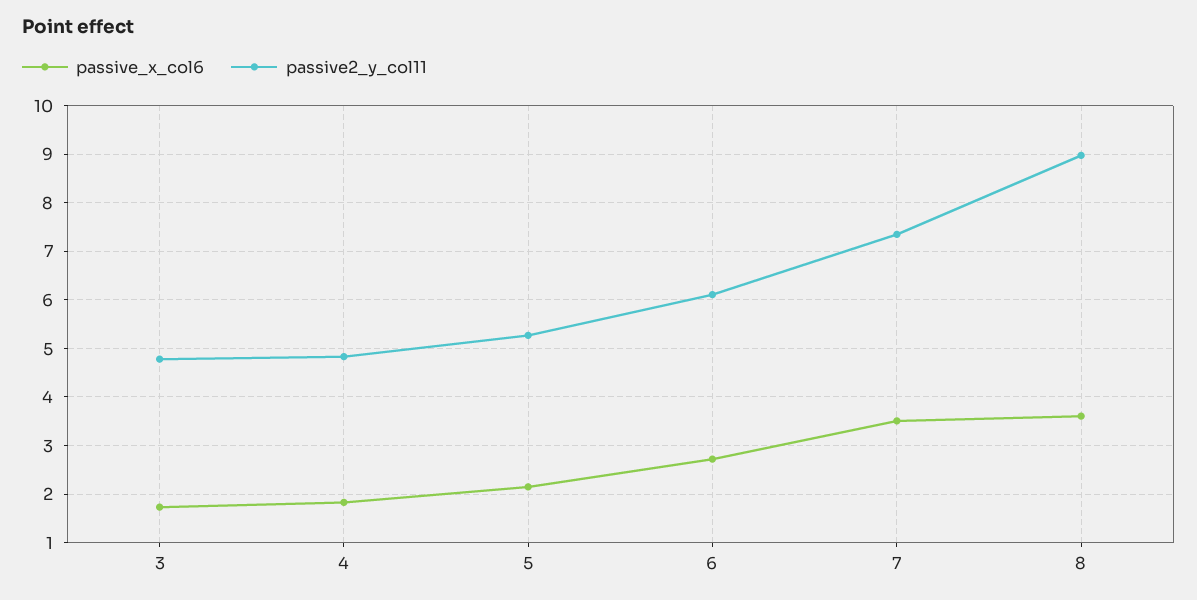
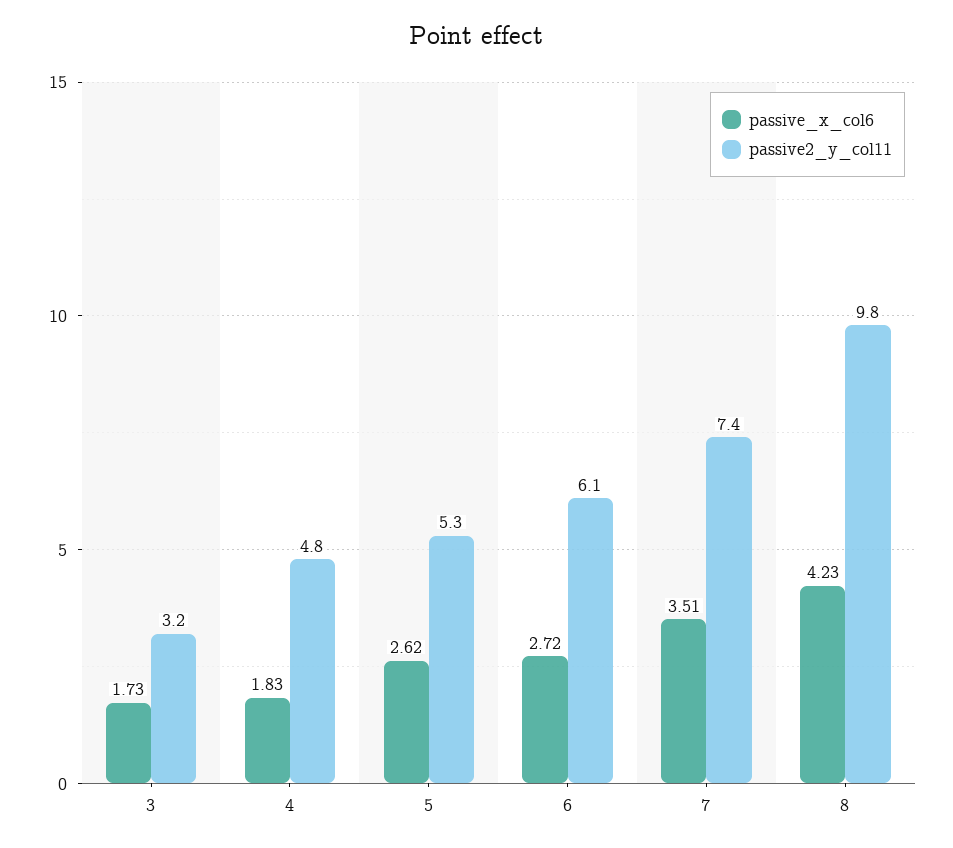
  {
    "passive_x_col6": {
      "3": 1.73,
      "4": 1.83,
-     "5": 2.2,
+     "5": 2.62,
      "6": 2.72,
      "7": 3.51,
-     "8": 3.6
+     "8": 4.23
    },
    "passive2_y_col11": {
-     "3": 4.8,
+     "3": 3.2,
      "4": 4.8,
      "5": 5.3,
      "6": 6.1,
      "7": 7.4,
-     "8": 9
+     "8": 9.8
    }
  }

